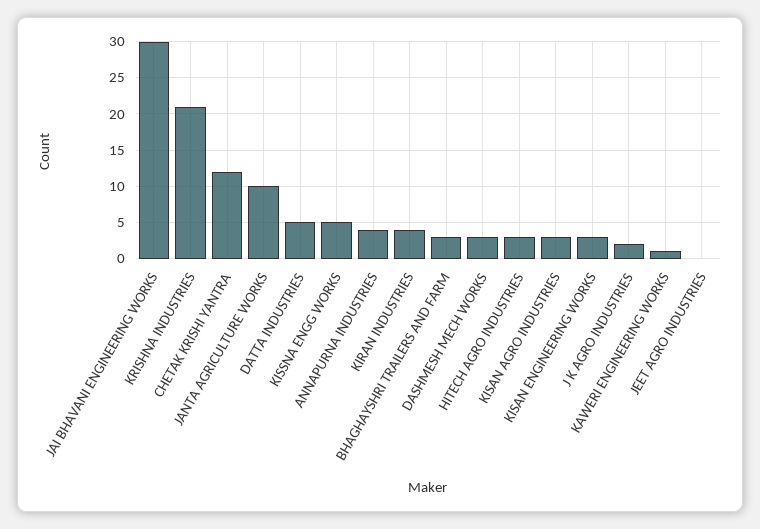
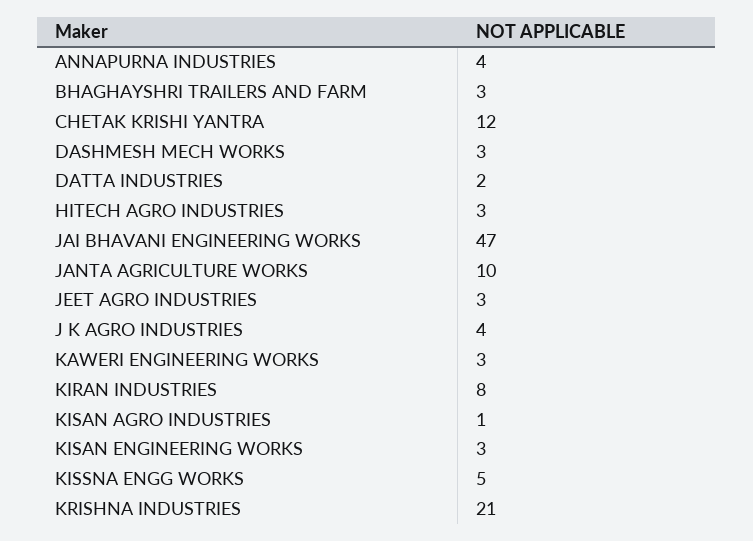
  {
-   "JAI BHAVANI ENGINEERING WORKS": 30,
+   "JAI BHAVANI ENGINEERING WORKS": 47,
    "KRISHNA INDUSTRIES": 21,
    "CHETAK KRISHI YANTRA": 12,
    "JANTA AGRICULTURE WORKS": 10,
-   "DATTA INDUSTRIES": 5,
+   "DATTA INDUSTRIES": 2,
    "KISSNA ENGG WORKS": 5,
    "ANNAPURNA INDUSTRIES": 4,
-   "KIRAN INDUSTRIES": 4,
+   "KIRAN INDUSTRIES": 8,
    "BHAGHAYSHRI TRAILERS AND FARM": 3,
    "DASHMESH MECH WORKS": 3,
    "HITECH AGRO INDUSTRIES": 3,
-   "KISAN AGRO INDUSTRIES": 3,
+   "KISAN AGRO INDUSTRIES": 1,
    "KISAN ENGINEERING WORKS": 3,
-   "J K AGRO INDUSTRIES": 2,
+   "J K AGRO INDUSTRIES": 4,
-   "KAWERI ENGINEERING WORKS": 1,
+   "KAWERI ENGINEERING WORKS": 3,
-   "JEET AGRO INDUSTRIES": 0
+   "JEET AGRO INDUSTRIES": 3
  }

